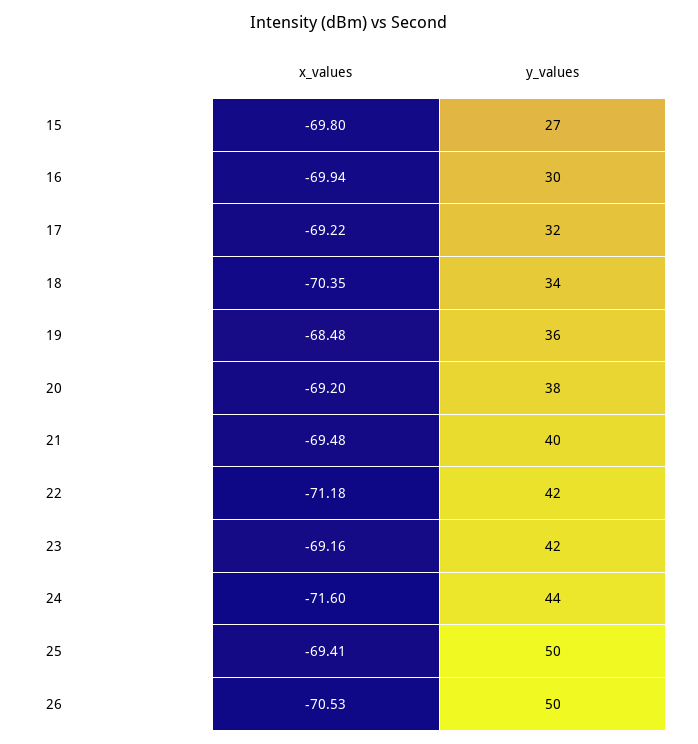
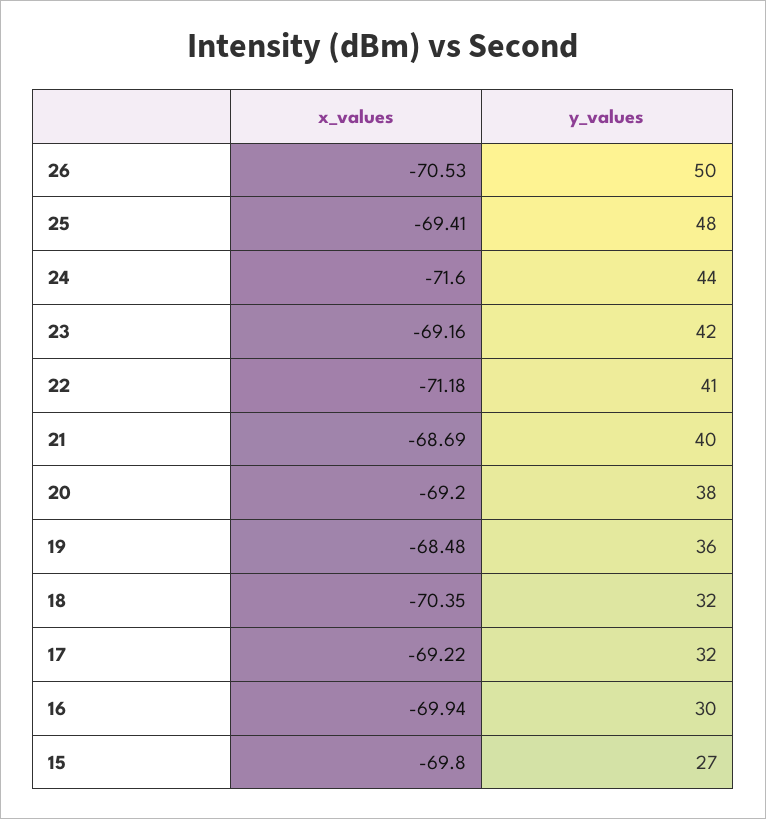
  {
    "x_values": {
      "15": -69.8,
      "16": -69.94,
      "17": -69.22,
      "18": -70.35,
      "19": -68.48,
      "20": -69.2,
-     "21": -69.48,
+     "21": -68.69,
      "22": -71.18,
      "23": -69.16,
      "24": -71.6,
      "25": -69.41,
      "26": -70.53
    },
    "y_values": {
      "15": 27,
      "16": 30,
      "17": 32,
-     "18": 34,
+     "18": 32,
      "19": 36,
      "20": 38,
      "21": 40,
-     "22": 42,
+     "22": 41,
      "23": 42,
      "24": 44,
-     "25": 50,
+     "25": 48,
      "26": 50
    }
  }

